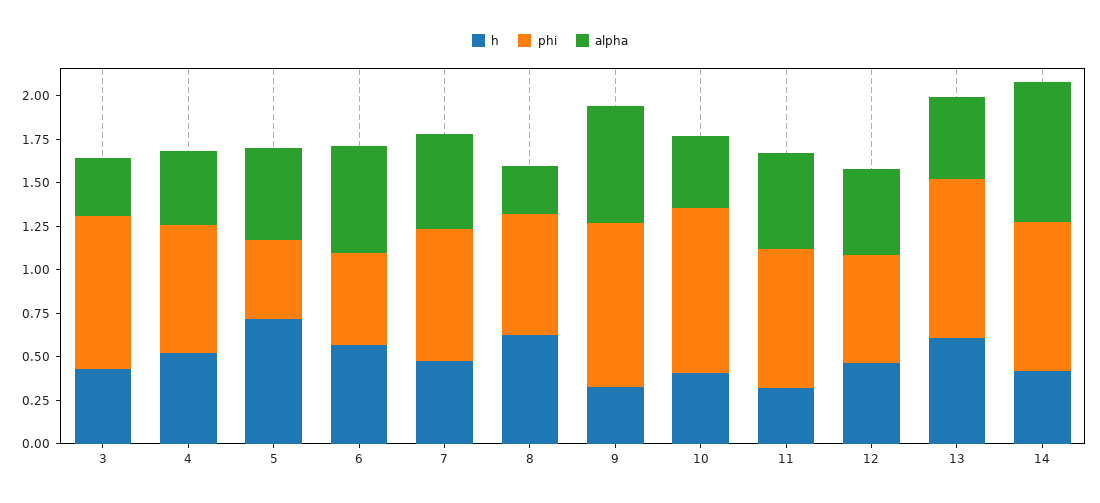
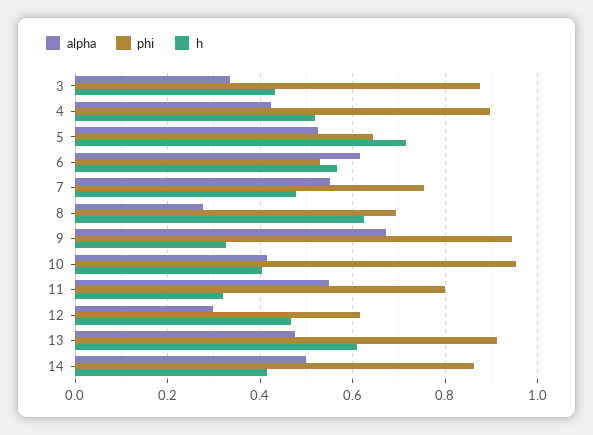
  {
    "h": {
      "3": 0.44,
      "4": 0.52,
      "5": 0.72,
      "6": 0.56,
      "7": 0.48,
      "8": 0.62,
      "9": 0.32,
      "10": 0.4,
      "11": 0.32,
      "12": 0.46,
      "13": 0.6,
      "14": 0.42
    },
    "phi": {
      "3": 0.88,
-     "4": 0.75,
+     "4": 0.9,
-     "5": 0.45,
+     "5": 0.64,
      "6": 0.52,
      "7": 0.76,
      "8": 0.7,
      "9": 0.94,
      "10": 0.96,
      "11": 0.8,
      "12": 0.62,
      "13": 0.92,
      "14": 0.86
    },
    "alpha": {
      "3": 0.34,
      "4": 0.42,
      "5": 0.52,
      "6": 0.62,
      "7": 0.56,
      "8": 0.28,
      "9": 0.68,
      "10": 0.42,
      "11": 0.54,
-     "12": 0.5,
+     "12": 0.3,
      "13": 0.48,
-     "14": 0.8
+     "14": 0.5
    }
  }

